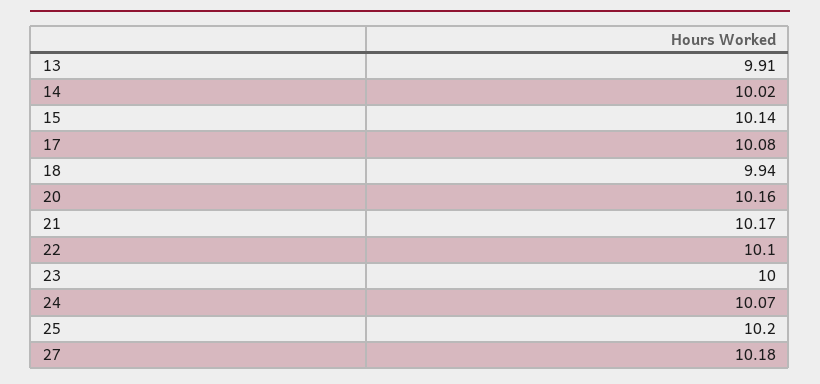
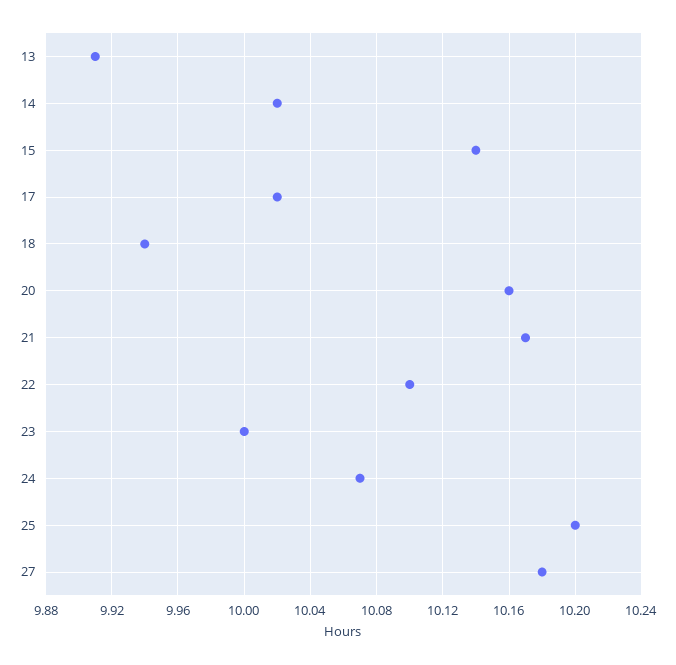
  {
    "13": 9.91,
    "14": 10.02,
    "15": 10.14,
-   "17": 10.08,
+   "17": 10.02,
    "18": 9.94,
    "20": 10.16,
    "21": 10.17,
    "22": 10.1,
    "23": 10,
    "24": 10.07,
    "25": 10.2,
    "27": 10.18
  }

